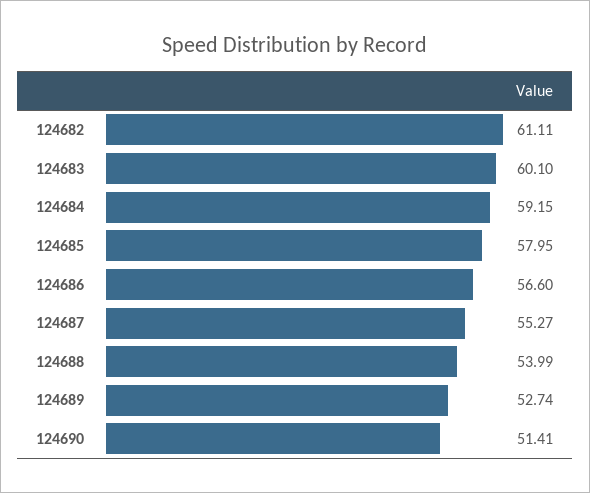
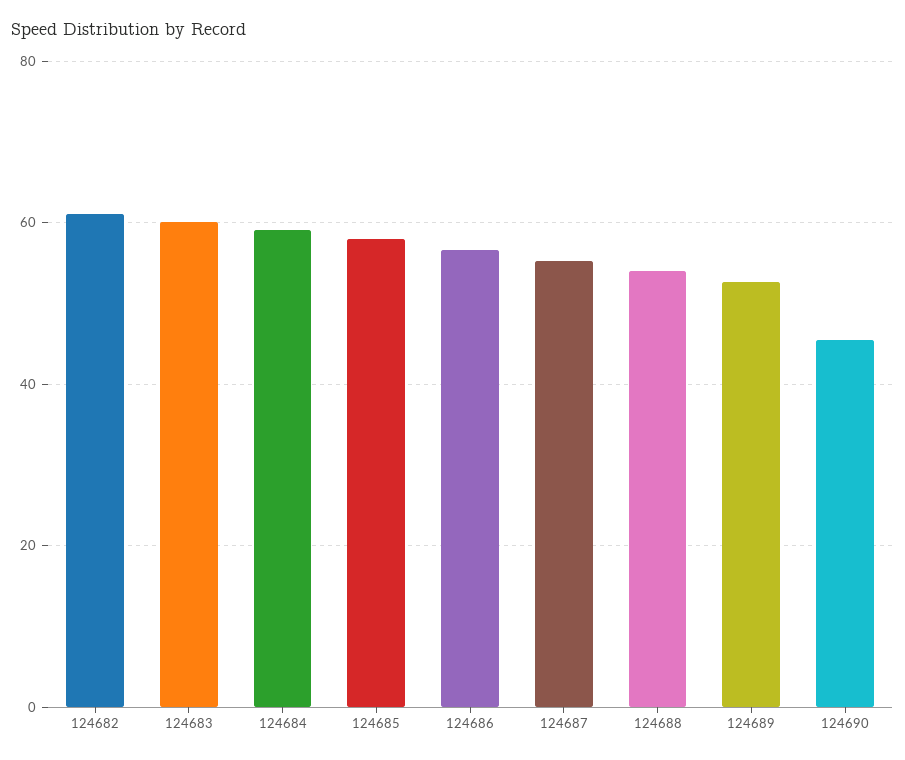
  {
    "124682": 61.11,
    "124683": 60.1,
    "124684": 59.15,
    "124685": 57.95,
    "124686": 56.6,
    "124687": 55.27,
    "124688": 53.99,
    "124689": 52.74,
-   "124690": 51.41
+   "124690": 46
  }

